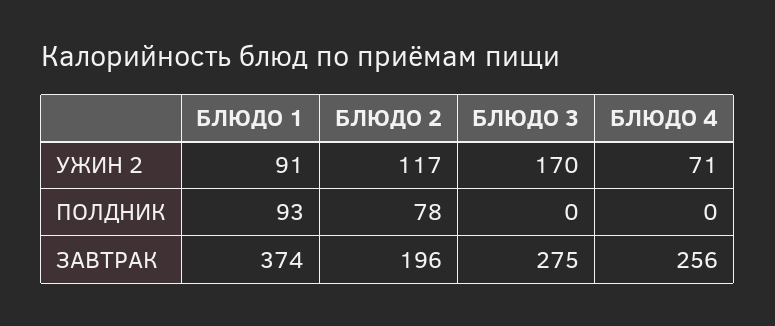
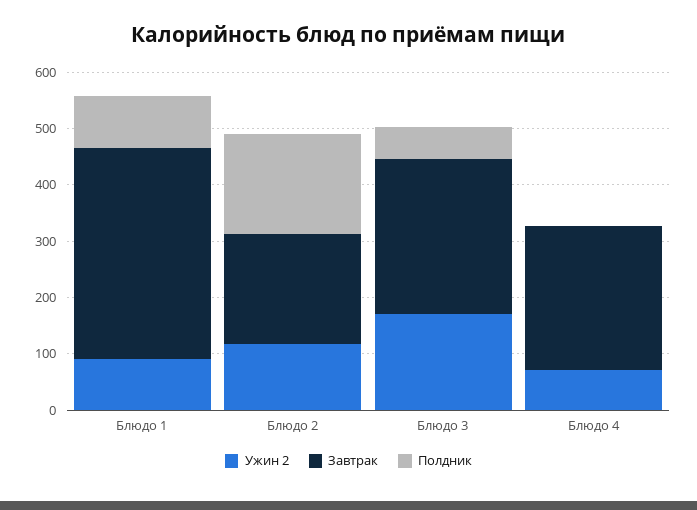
  {
    "УЖИН 2": {
      "БЛЮДО 1": 91,
      "БЛЮДО 2": 117,
      "БЛЮДО 3": 170,
      "БЛЮДО 4": 71
    },
    "ПОЛДНИК": {
      "БЛЮДО 1": 93,
-     "БЛЮДО 2": 78,
+     "БЛЮДО 2": 180,
-     "БЛЮДО 3": 0,
+     "БЛЮДО 3": 60,
      "БЛЮДО 4": 0
    },
    "ЗАВТРАК": {
      "БЛЮДО 1": 374,
      "БЛЮДО 2": 196,
      "БЛЮДО 3": 275,
      "БЛЮДО 4": 256
    }
  }

